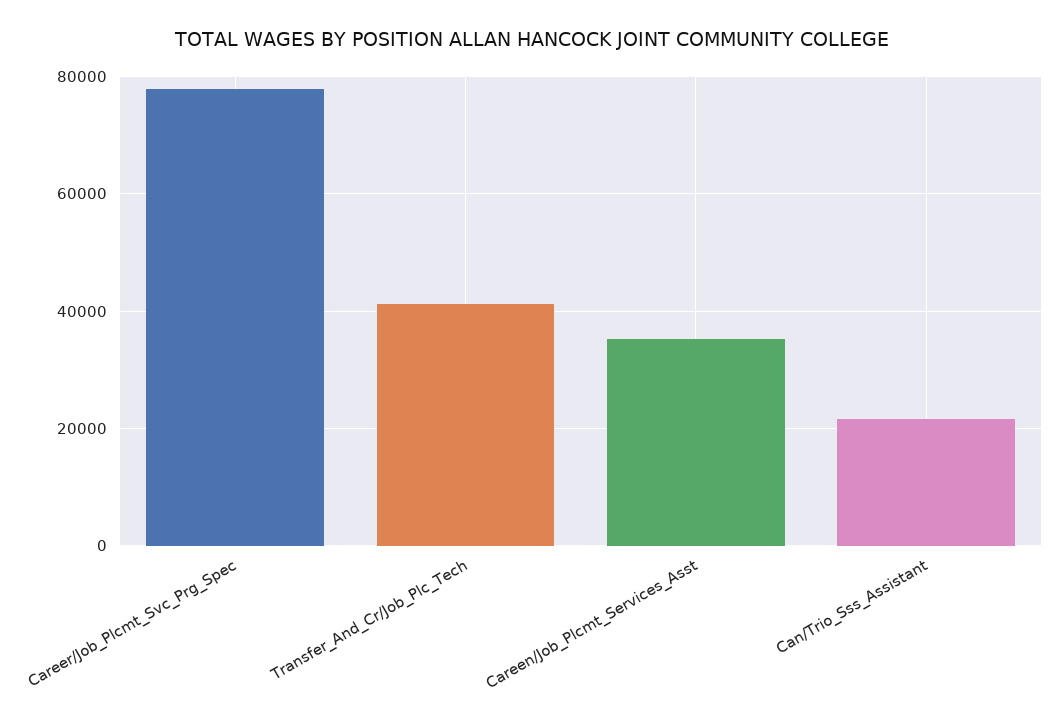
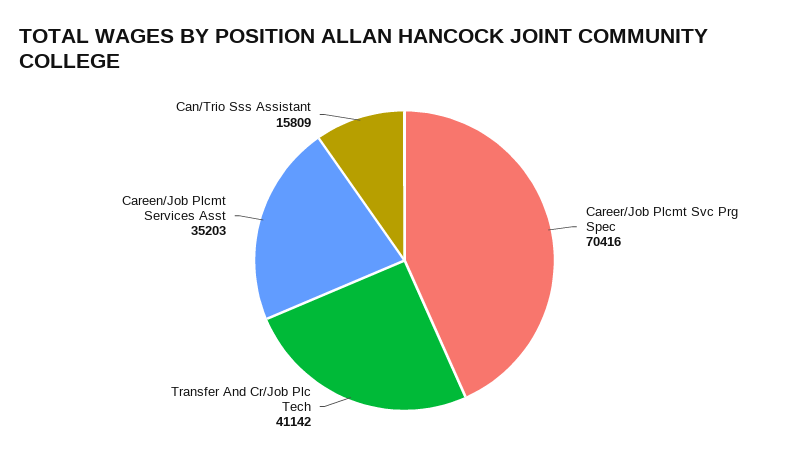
  {
-   "Career/Job_Plcmt_Svc_Prg_Spec": 78000,
+   "Career/Job_Plcmt_Svc_Prg_Spec": 70416,
    "Transfer_And_Cr/Job_Plc_Tech": 41142,
    "Careen/Job_Plcmt_Services_Asst": 35203,
-   "Can/Trio_Sss_Assistant": 22000
+   "Can/Trio_Sss_Assistant": 15809
  }

